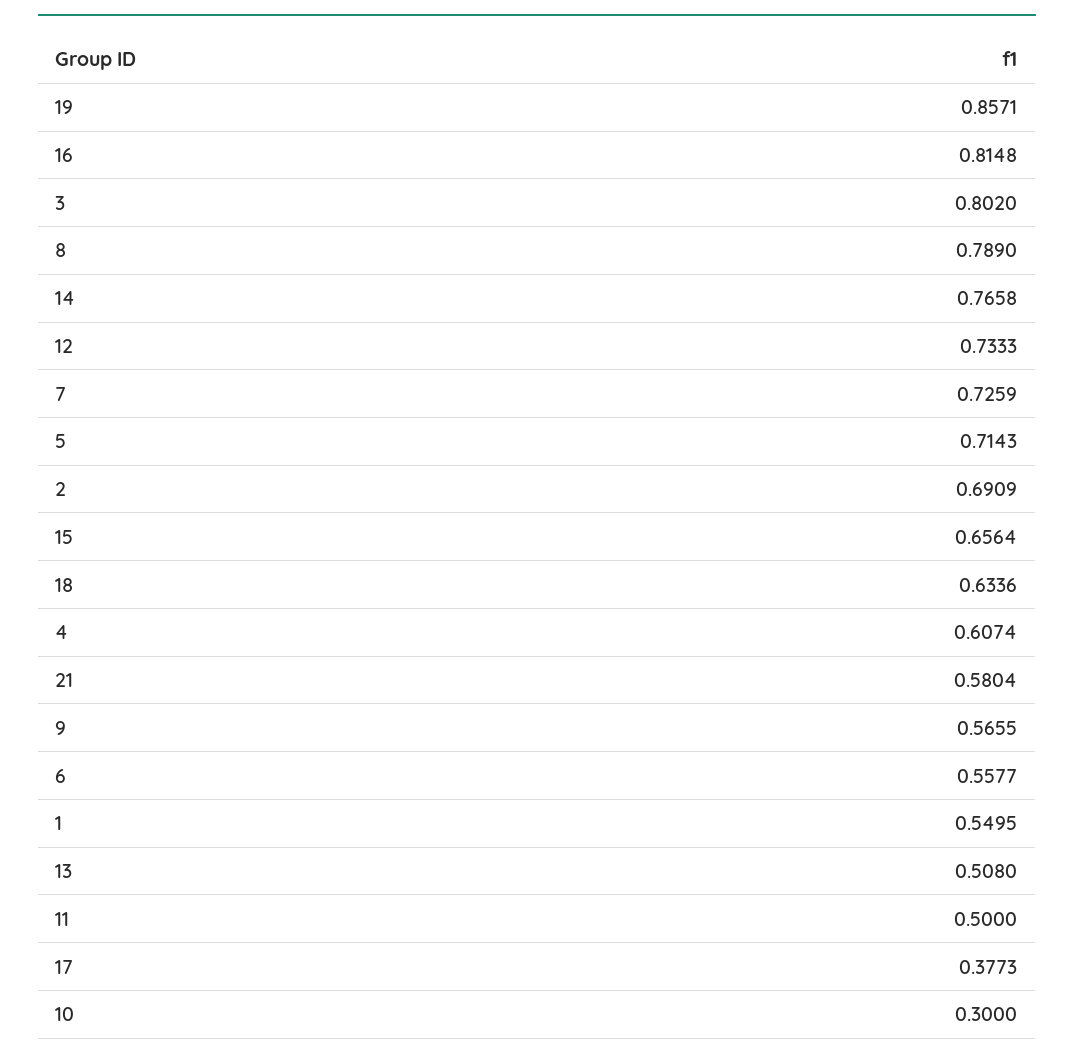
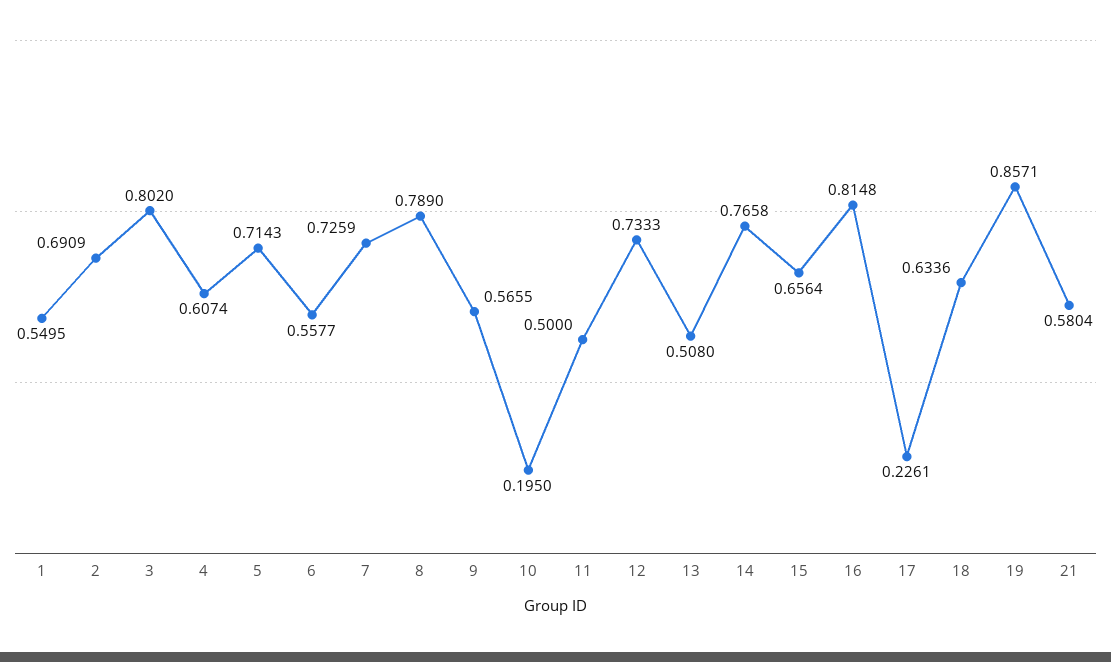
  {
    "19": 0.8571,
    "16": 0.8148,
    "3": 0.802,
    "8": 0.789,
    "14": 0.7658,
    "12": 0.7333,
    "7": 0.7259,
    "5": 0.7143,
    "2": 0.6909,
    "15": 0.6564,
    "18": 0.6336,
    "4": 0.6074,
    "21": 0.5804,
    "9": 0.5655,
    "6": 0.5577,
    "1": 0.5495,
    "13": 0.508,
    "11": 0.5,
-   "17": 0.3773,
+   "17": 0.2261,
-   "10": 0.3
+   "10": 0.195
  }

